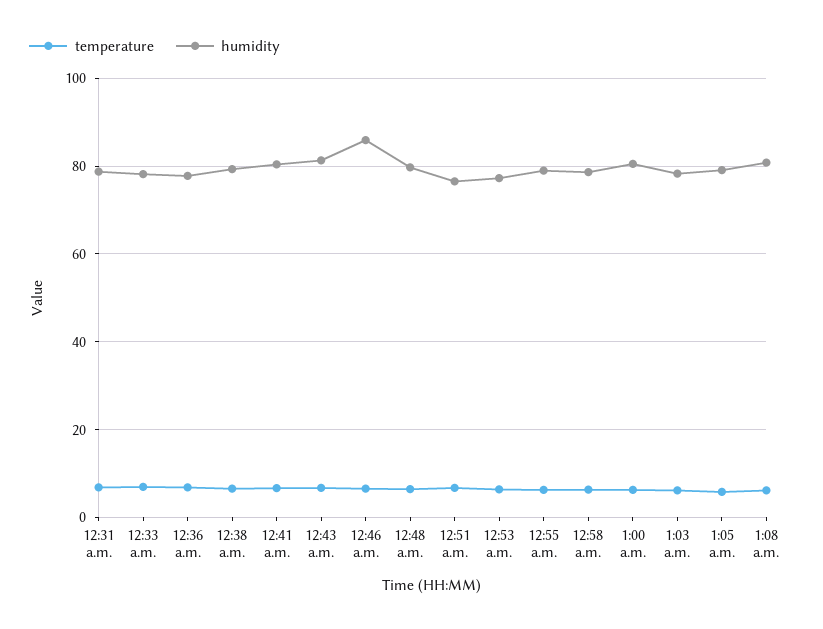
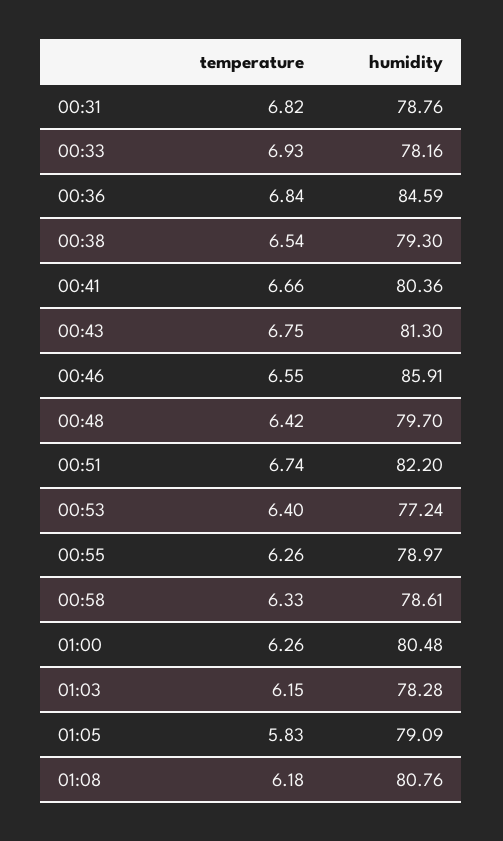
  {
    "temperature": {
      "12:31 a.m.": 6.82,
      "12:33 a.m.": 6.93,
      "12:36 a.m.": 6.84,
      "12:38 a.m.": 6.54,
      "12:41 a.m.": 6.66,
      "12:43 a.m.": 6.75,
      "12:46 a.m.": 6.55,
      "12:48 a.m.": 6.42,
      "12:51 a.m.": 6.74,
      "12:53 a.m.": 6.4,
      "12:55 a.m.": 6.26,
      "12:58 a.m.": 6.33,
      "1:00 a.m.": 6.26,
      "1:03 a.m.": 6.15,
      "1:05 a.m.": 5.83,
      "1:08 a.m.": 6.18
    },
    "humidity": {
      "12:31 a.m.": 78.76,
      "12:33 a.m.": 78.16,
-     "12:36 a.m.": 78,
+     "12:36 a.m.": 84.59,
      "12:38 a.m.": 79.3,
      "12:41 a.m.": 80.36,
      "12:43 a.m.": 81.3,
      "12:46 a.m.": 85.91,
      "12:48 a.m.": 79.7,
-     "12:51 a.m.": 76,
+     "12:51 a.m.": 82.2,
      "12:53 a.m.": 77.24,
      "12:55 a.m.": 78.97,
      "12:58 a.m.": 78.61,
      "1:00 a.m.": 80.48,
      "1:03 a.m.": 78.28,
      "1:05 a.m.": 79.09,
      "1:08 a.m.": 80.76
    }
  }

